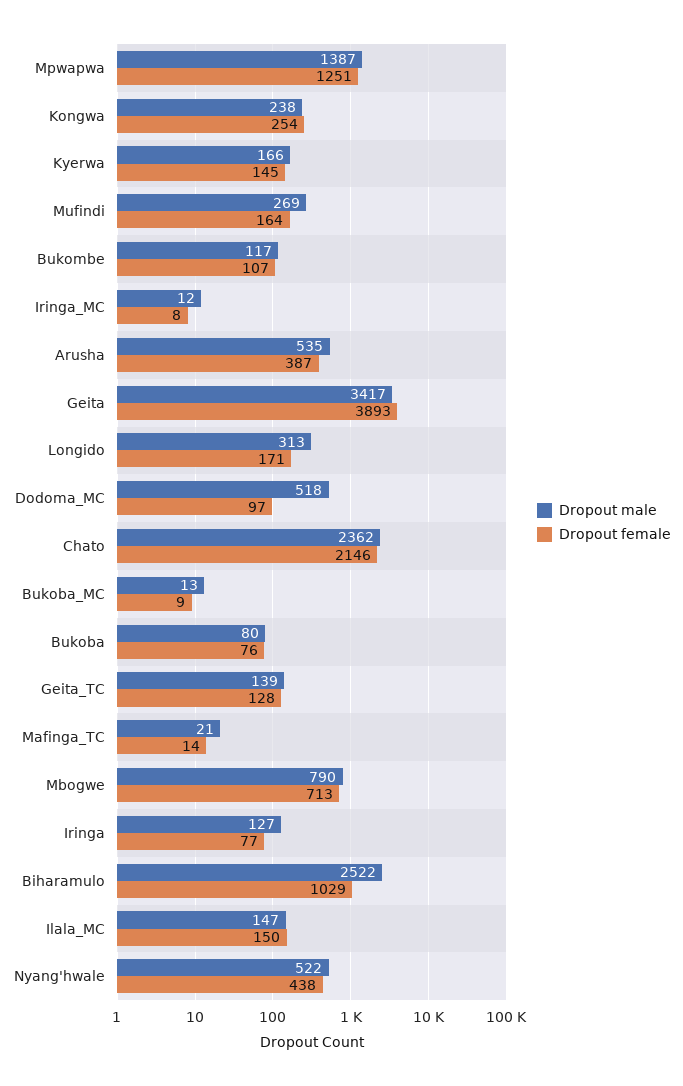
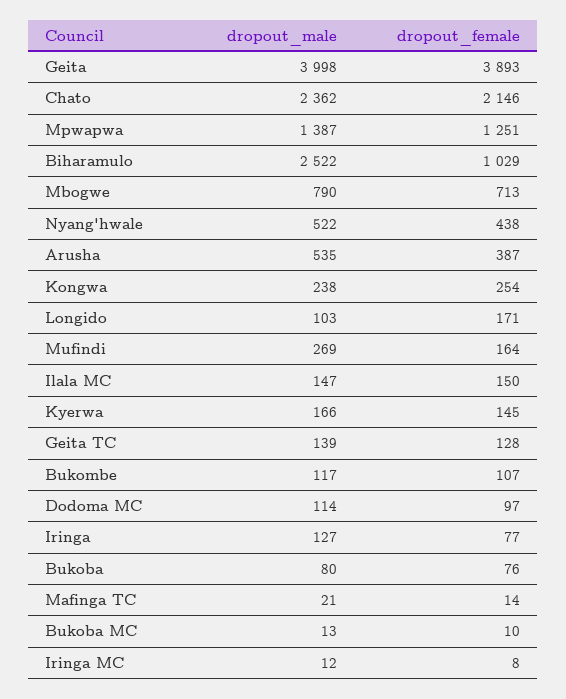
  {
    "Dropout male": {
      "Mpwapwa": 1387,
      "Kongwa": 238,
      "Kyerwa": 166,
      "Mufindi": 269,
      "Bukombe": 117,
      "Iringa_MC": 12,
      "Arusha": 535,
-     "Geita": 3417,
+     "Geita": 3998,
-     "Longido": 313,
+     "Longido": 103,
-     "Dodoma_MC": 518,
+     "Dodoma_MC": 114,
      "Chato": 2362,
      "Bukoba_MC": 13,
      "Bukoba": 80,
      "Geita_TC": 139,
      "Mafinga_TC": 21,
      "Mbogwe": 790,
      "Iringa": 127,
      "Biharamulo": 2522,
      "Ilala_MC": 147,
      "Nyang'hwale": 522
    },
    "Dropout female": {
      "Mpwapwa": 1251,
      "Kongwa": 254,
      "Kyerwa": 145,
      "Mufindi": 164,
      "Bukombe": 107,
      "Iringa_MC": 8,
      "Arusha": 387,
      "Geita": 3893,
      "Longido": 171,
      "Dodoma_MC": 97,
      "Chato": 2146,
-     "Bukoba_MC": 9,
+     "Bukoba_MC": 10,
      "Bukoba": 76,
      "Geita_TC": 128,
      "Mafinga_TC": 14,
      "Mbogwe": 713,
      "Iringa": 77,
      "Biharamulo": 1029,
      "Ilala_MC": 150,
      "Nyang'hwale": 438
    }
  }

